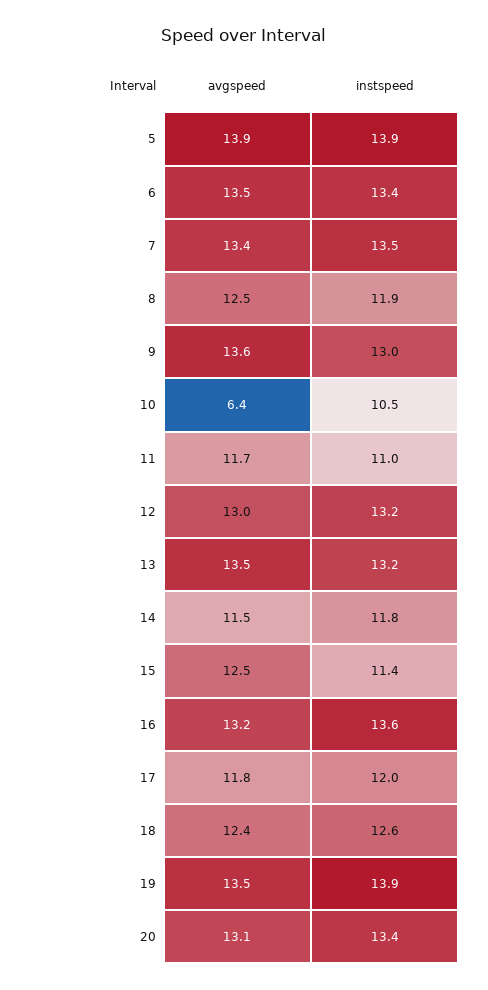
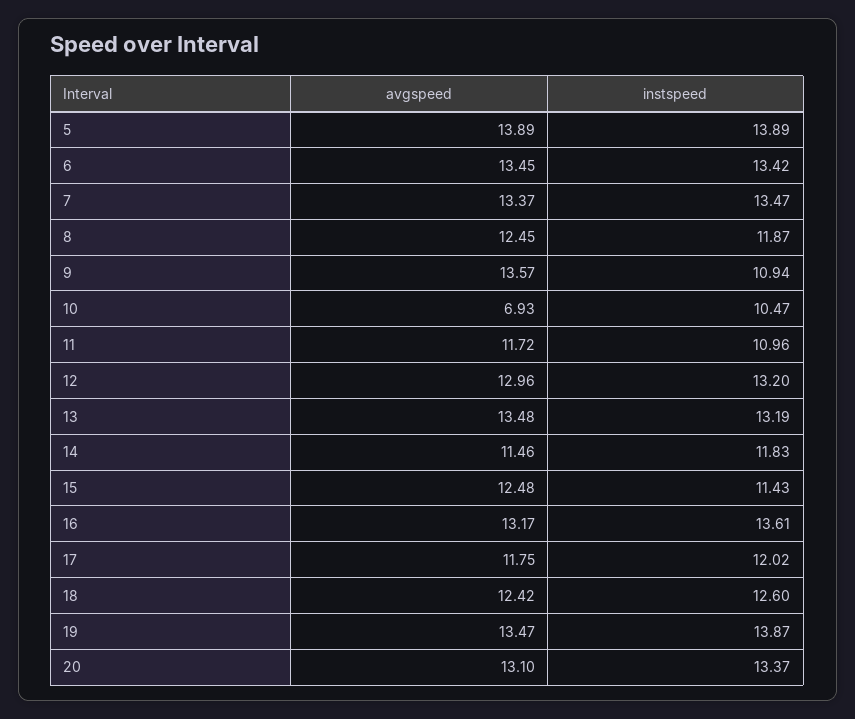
  {
    "avgspeed": {
      "5": 13.89,
      "6": 13.45,
      "7": 13.37,
      "8": 12.45,
      "9": 13.57,
-     "10": 6.4,
+     "10": 6.93,
      "11": 11.72,
      "12": 12.96,
      "13": 13.48,
      "14": 11.46,
      "15": 12.48,
      "16": 13.17,
      "17": 11.75,
      "18": 12.42,
      "19": 13.47,
      "20": 13.1
    },
    "instspeed": {
      "5": 13.89,
      "6": 13.42,
      "7": 13.47,
      "8": 11.87,
-     "9": 13,
+     "9": 10.94,
      "10": 10.47,
      "11": 10.96,
      "12": 13.2,
      "13": 13.19,
      "14": 11.83,
      "15": 11.43,
      "16": 13.61,
      "17": 12.02,
      "18": 12.6,
      "19": 13.87,
      "20": 13.37
    }
  }

